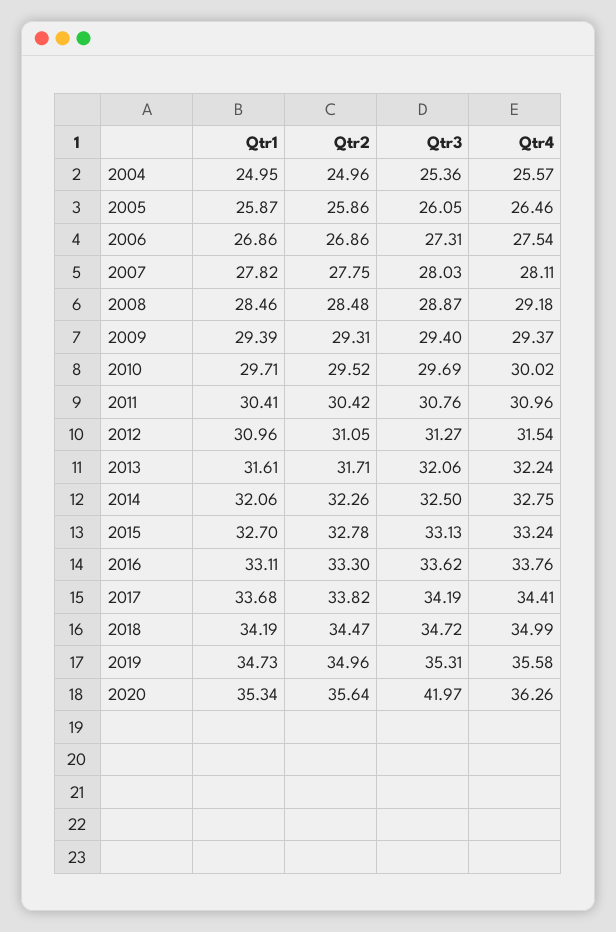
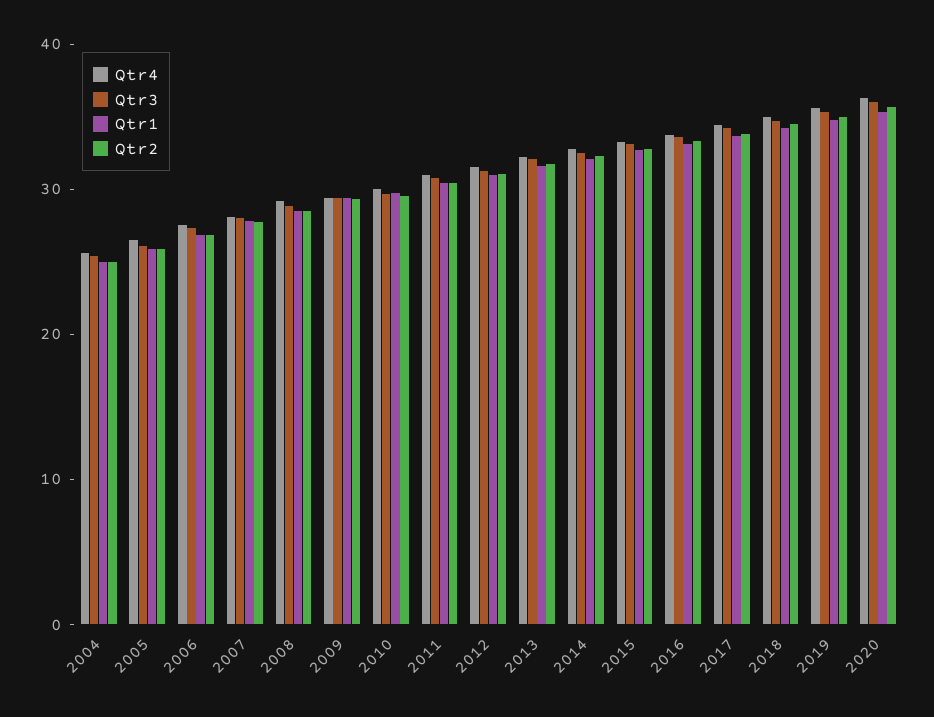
  {
    "Qtr1": {
      "2004": 24.95,
      "2005": 25.87,
      "2006": 26.86,
      "2007": 27.82,
      "2008": 28.46,
      "2009": 29.39,
      "2010": 29.71,
      "2011": 30.41,
      "2012": 30.96,
      "2013": 31.61,
      "2014": 32.06,
      "2015": 32.7,
      "2016": 33.11,
      "2017": 33.68,
      "2018": 34.19,
      "2019": 34.73,
      "2020": 35.34
    },
    "Qtr2": {
      "2004": 24.96,
      "2005": 25.86,
      "2006": 26.86,
      "2007": 27.75,
      "2008": 28.48,
      "2009": 29.31,
      "2010": 29.52,
      "2011": 30.42,
      "2012": 31.05,
      "2013": 31.71,
      "2014": 32.26,
      "2015": 32.78,
      "2016": 33.3,
      "2017": 33.82,
      "2018": 34.47,
      "2019": 34.96,
      "2020": 35.64
    },
    "Qtr3": {
      "2004": 25.36,
      "2005": 26.05,
      "2006": 27.31,
      "2007": 28.03,
      "2008": 28.87,
      "2009": 29.4,
      "2010": 29.69,
      "2011": 30.76,
      "2012": 31.27,
      "2013": 32.06,
      "2014": 32.5,
      "2015": 33.13,
      "2016": 33.62,
      "2017": 34.19,
      "2018": 34.72,
      "2019": 35.31,
-     "2020": 41.97
+     "2020": 36
    },
    "Qtr4": {
      "2004": 25.57,
      "2005": 26.46,
      "2006": 27.54,
      "2007": 28.11,
      "2008": 29.18,
      "2009": 29.37,
      "2010": 30.02,
      "2011": 30.96,
      "2012": 31.54,
      "2013": 32.24,
      "2014": 32.75,
      "2015": 33.24,
      "2016": 33.76,
      "2017": 34.41,
      "2018": 34.99,
      "2019": 35.58,
      "2020": 36.26
    }
  }

